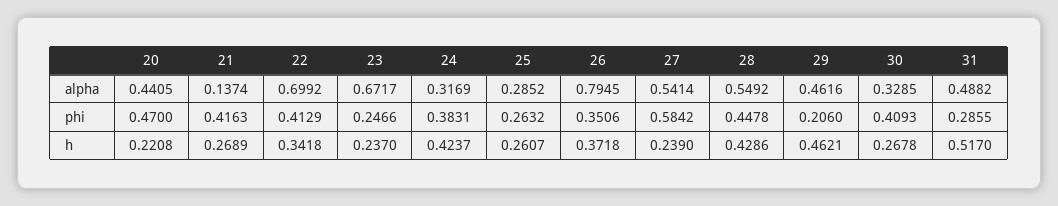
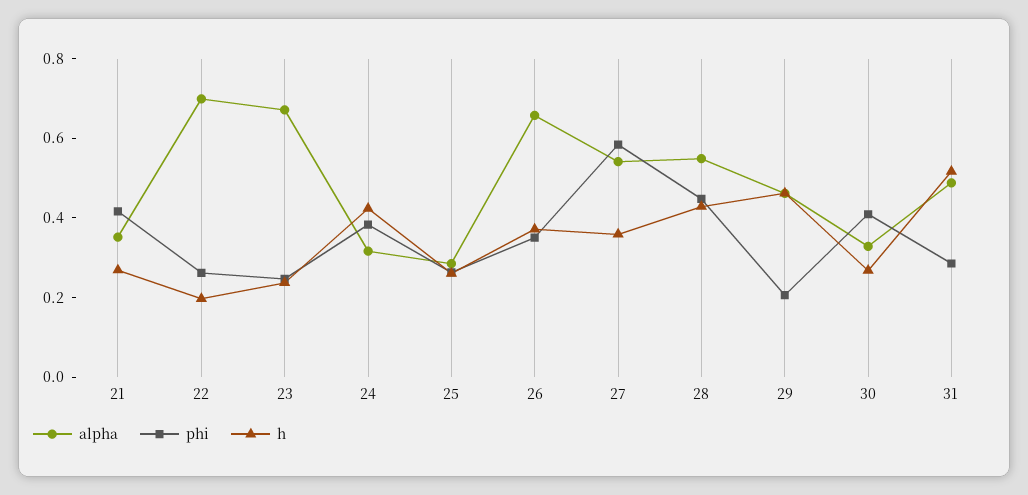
  {
    "alpha": {
-     "20": 0.4405,
-     "21": 0.1374,
+     "21": 0.35,
      "22": 0.6992,
      "23": 0.6717,
      "24": 0.3169,
      "25": 0.2852,
-     "26": 0.7945,
+     "26": 0.65,
      "27": 0.5414,
      "28": 0.5492,
      "29": 0.4616,
      "30": 0.3285,
      "31": 0.4882
    },
    "phi": {
-     "20": 0.47,
      "21": 0.4163,
-     "22": 0.4129,
+     "22": 0.25,
      "23": 0.2466,
      "24": 0.3831,
      "25": 0.2632,
      "26": 0.3506,
      "27": 0.5842,
      "28": 0.4478,
      "29": 0.206,
      "30": 0.4093,
      "31": 0.2855
    },
    "h": {
-     "20": 0.2208,
      "21": 0.2689,
-     "22": 0.3418,
+     "22": 0.2,
      "23": 0.237,
      "24": 0.4237,
      "25": 0.2607,
      "26": 0.3718,
-     "27": 0.239,
+     "27": 0.35,
      "28": 0.4286,
      "29": 0.4621,
      "30": 0.2678,
      "31": 0.517
    }
  }

